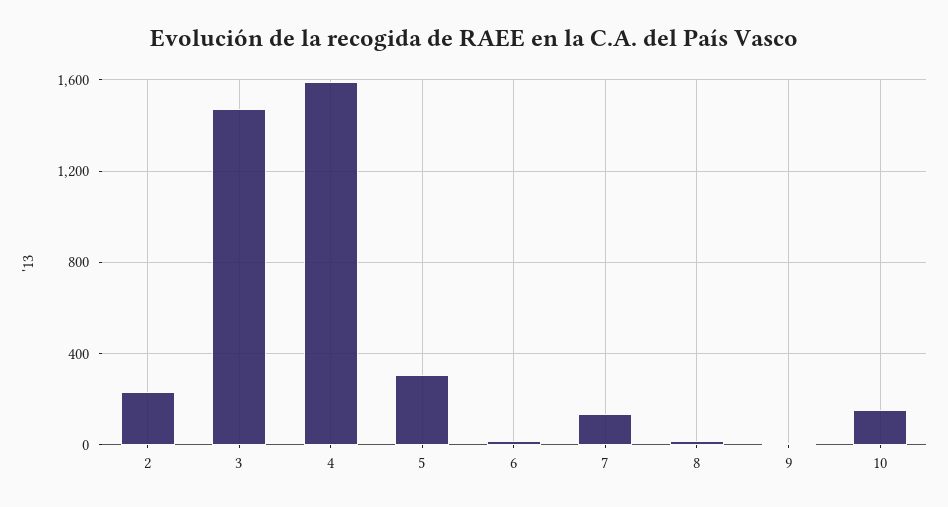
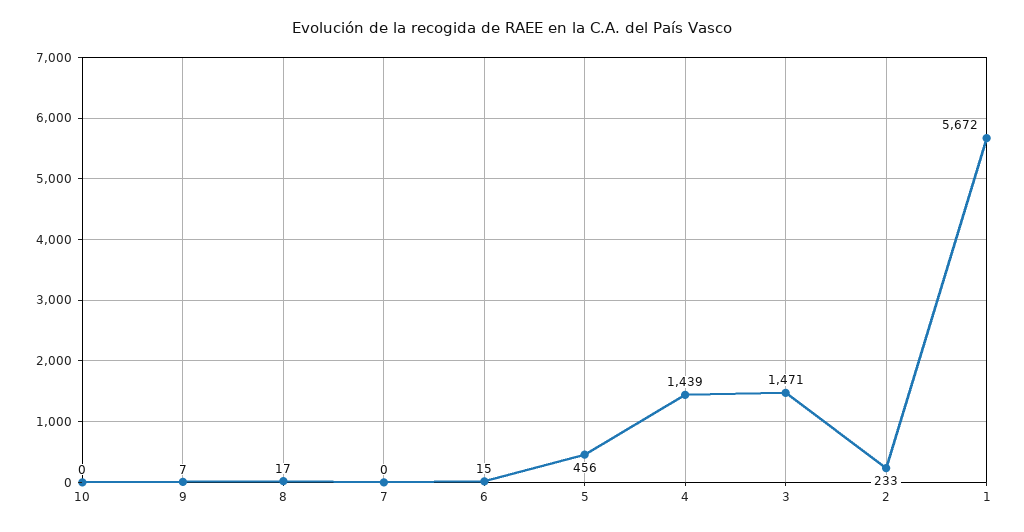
  {
    "2": 233,
    "3": 1471,
-   "4": 1600,
+   "4": 1439,
-   "5": 300,
+   "5": 456,
    "6": 15,
-   "7": 150,
+   "7": 0,
    "8": 17,
    "9": 7,
-   "10": 150
+   "10": 0,
+   "1": 5672
  }

